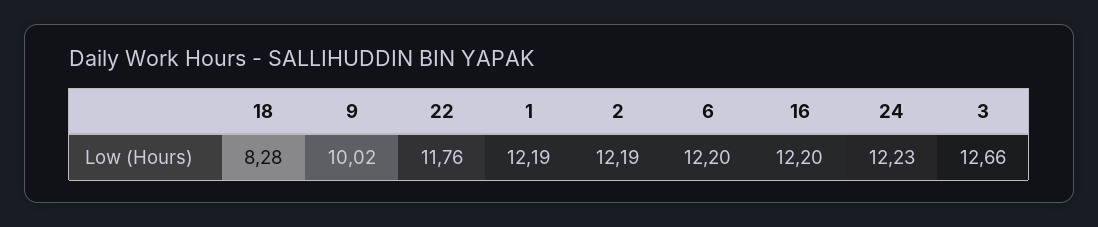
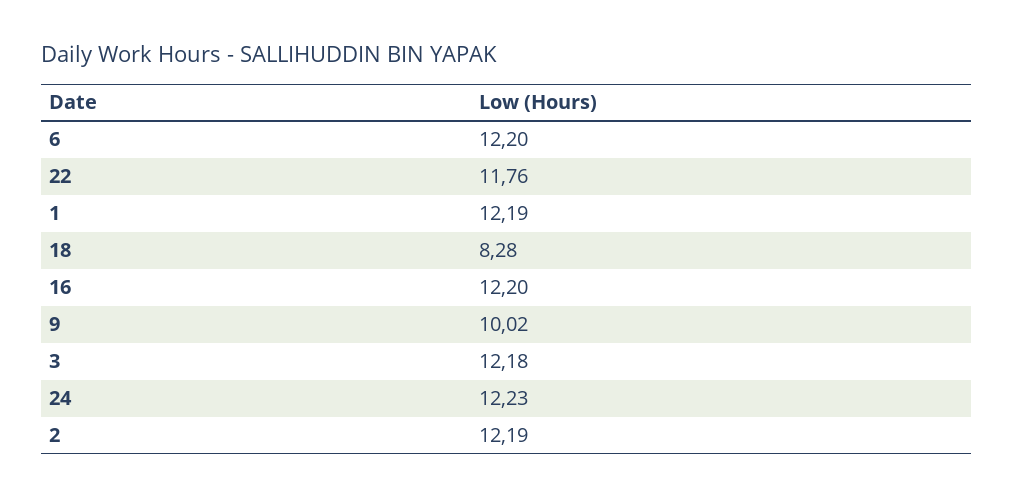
  {
    "18": 8.28,
    "9": 10.02,
    "22": 11.76,
    "1": 12.19,
    "2": 12.19,
    "6": 12.2,
    "16": 12.2,
    "24": 12.23,
-   "3": 12.66
+   "3": 12.18
  }

